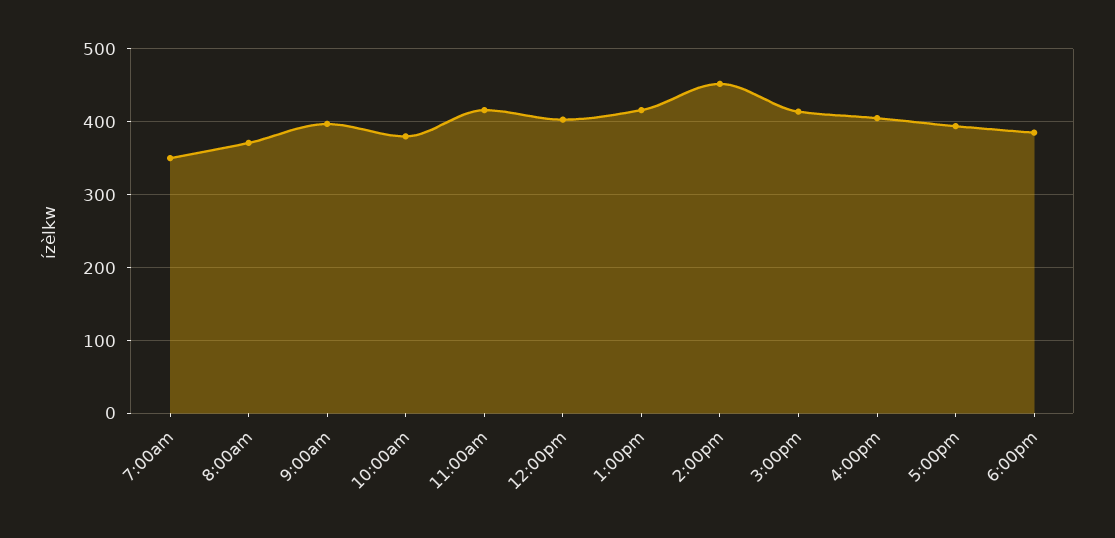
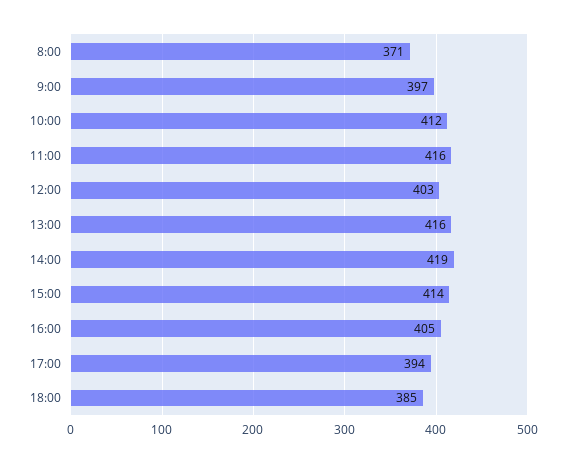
  {
-   "7:00am": 350,
    "8:00am": 371,
    "9:00am": 397,
-   "10:00am": 380,
+   "10:00am": 412,
    "11:00am": 416,
    "12:00pm": 403,
    "1:00pm": 416,
-   "2:00pm": 450,
+   "2:00pm": 419,
    "3:00pm": 414,
    "4:00pm": 405,
    "5:00pm": 394,
    "6:00pm": 385
  }

